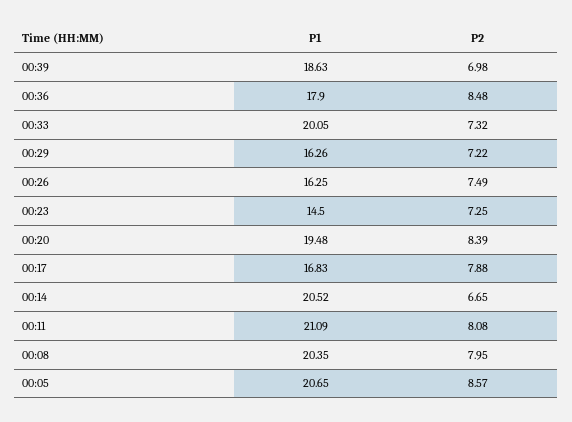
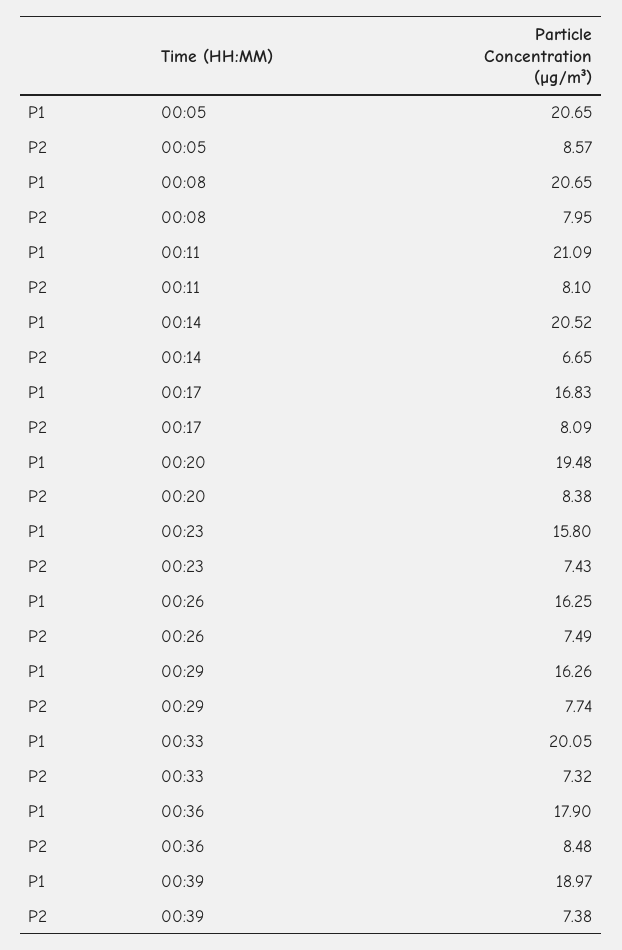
  {
    "P1": {
-     "00:39": 18.63,
+     "00:39": 18.97,
      "00:36": 17.9,
      "00:33": 20.05,
      "00:29": 16.26,
      "00:26": 16.25,
-     "00:23": 14.5,
+     "00:23": 15.8,
      "00:20": 19.48,
      "00:17": 16.83,
      "00:14": 20.52,
      "00:11": 21.09,
-     "00:08": 20.35,
+     "00:08": 20.65,
      "00:05": 20.65
    },
    "P2": {
-     "00:39": 6.98,
+     "00:39": 7.38,
      "00:36": 8.48,
      "00:33": 7.32,
-     "00:29": 7.22,
+     "00:29": 7.74,
      "00:26": 7.49,
-     "00:23": 7.25,
+     "00:23": 7.43,
-     "00:20": 8.39,
+     "00:20": 8.38,
-     "00:17": 7.88,
+     "00:17": 8.09,
      "00:14": 6.65,
-     "00:11": 8.08,
+     "00:11": 8.1,
      "00:08": 7.95,
      "00:05": 8.57
    }
  }

